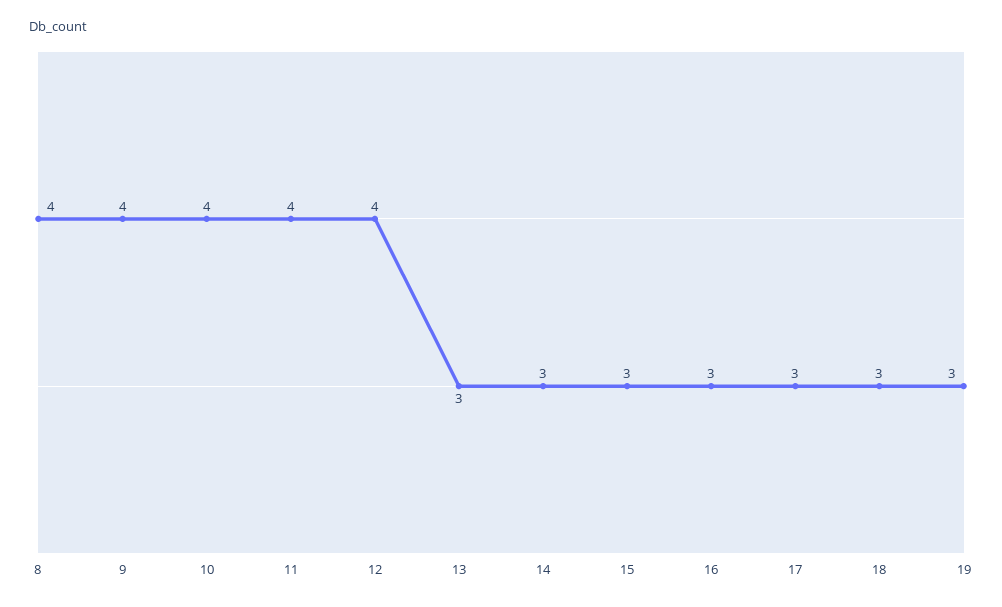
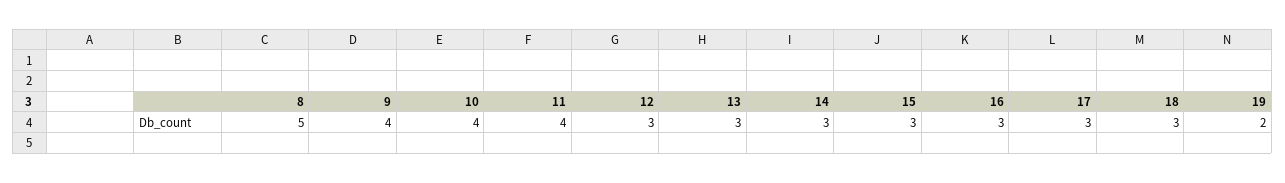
  {
-   "8": 4,
+   "8": 5,
    "9": 4,
    "10": 4,
    "11": 4,
-   "12": 4,
+   "12": 3,
    "13": 3,
    "14": 3,
    "15": 3,
    "16": 3,
    "17": 3,
    "18": 3,
-   "19": 3
+   "19": 2
  }

